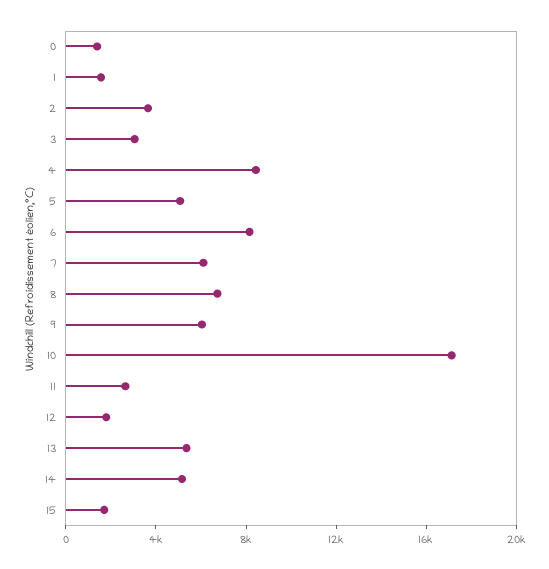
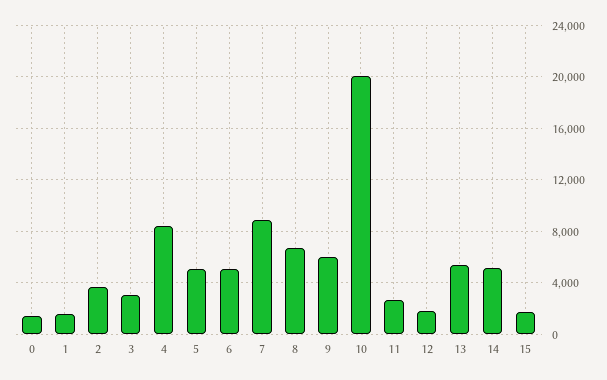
  {
    "0": 1500,
    "1": 1500,
    "2": 3500,
    "3": 3000,
    "4": 8500,
    "5": 5000,
-   "6": 8000,
+   "6": 5000,
-   "7": 6000,
+   "7": 9000,
    "8": 6500,
    "9": 6000,
-   "10": 17000,
+   "10": 20000,
    "11": 2500,
    "12": 2000,
    "13": 5500,
    "14": 5000,
    "15": 1500
  }

